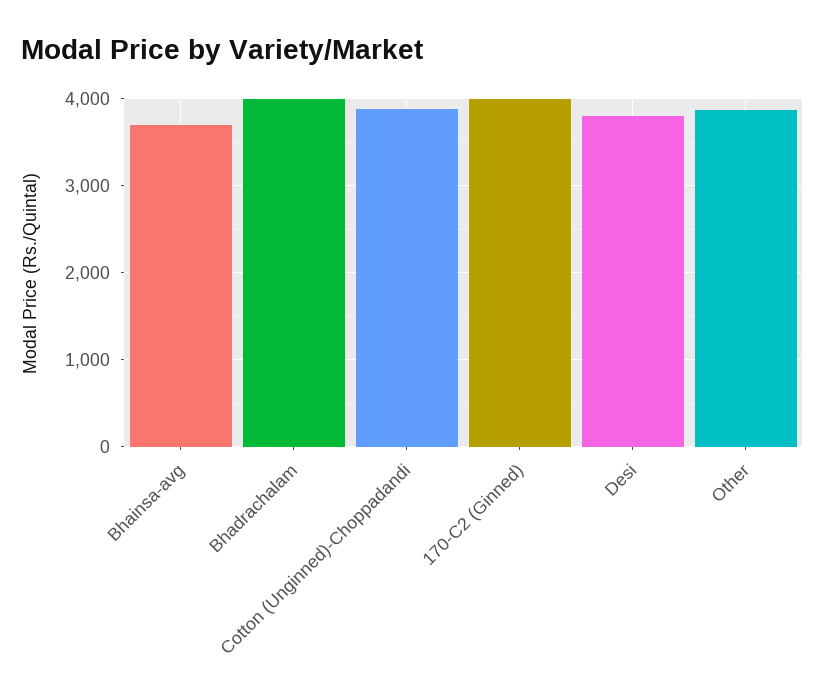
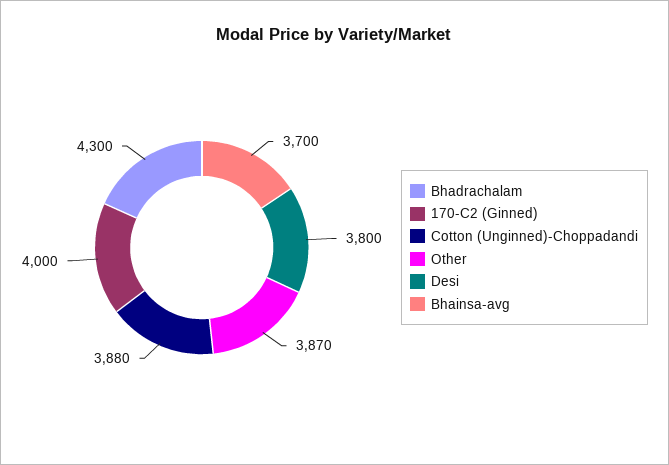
  {
    "Bhainsa-avg": 3700,
-   "Bhadrachalam": 4000,
+   "Bhadrachalam": 4300,
    "Cotton (Unginned)-Choppadandi": 3880,
    "170-C2 (Ginned)": 4000,
    "Desi": 3800,
    "Other": 3870
  }

